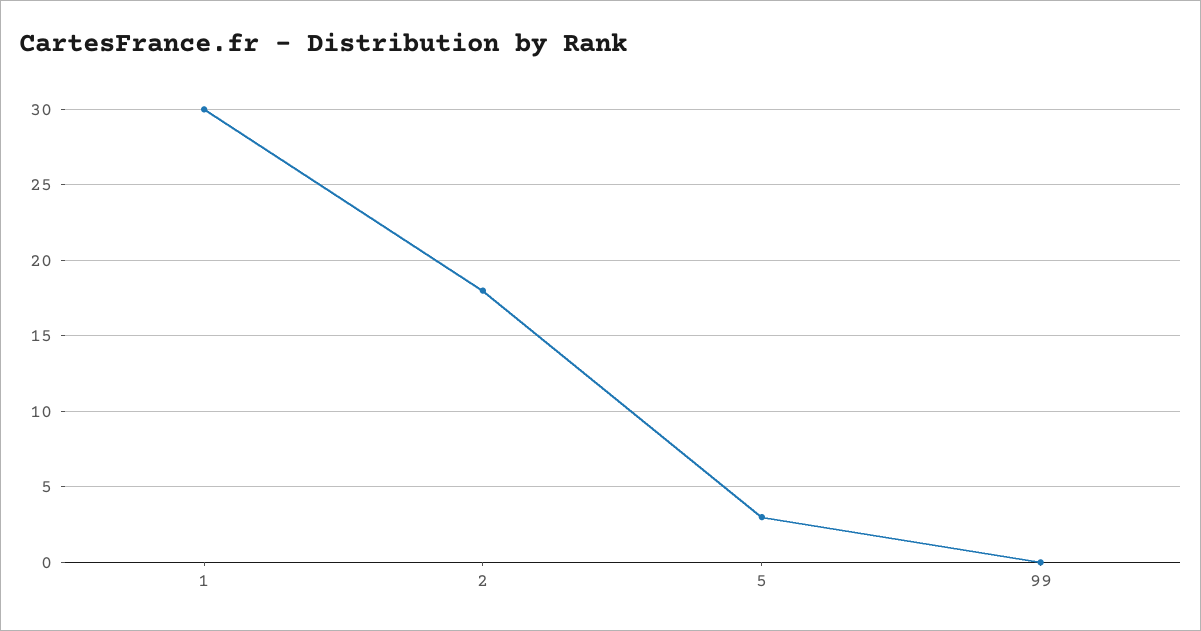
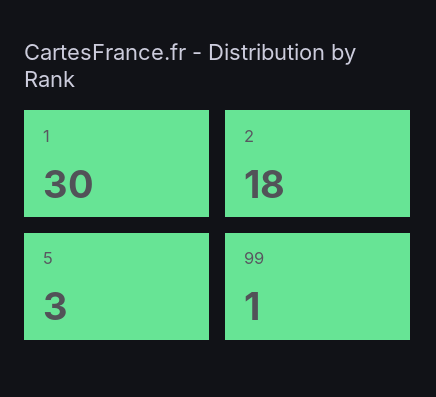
  {
    "1": 30,
    "2": 18,
    "5": 3,
-   "99": 0
+   "99": 1
  }

